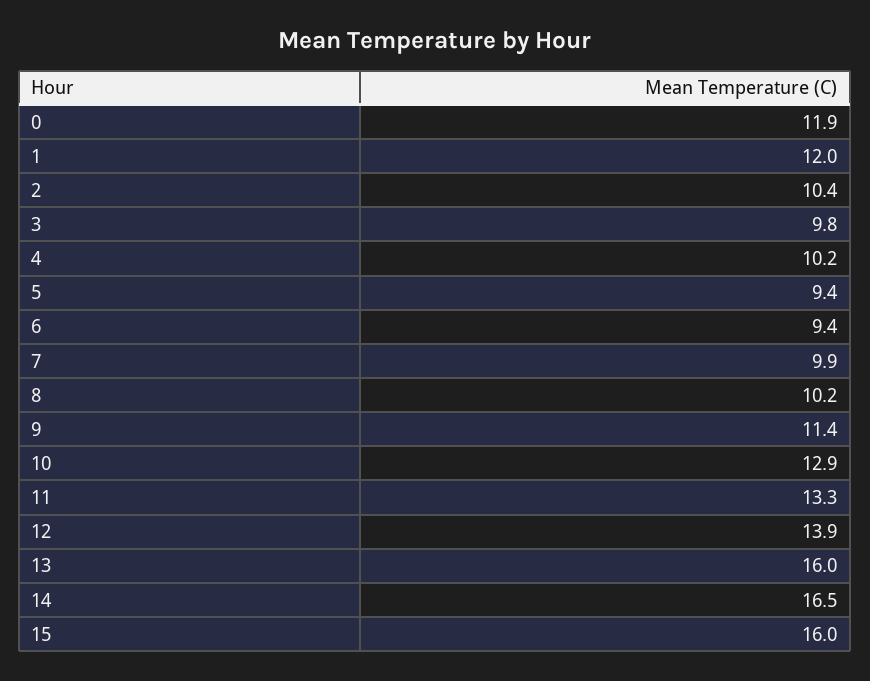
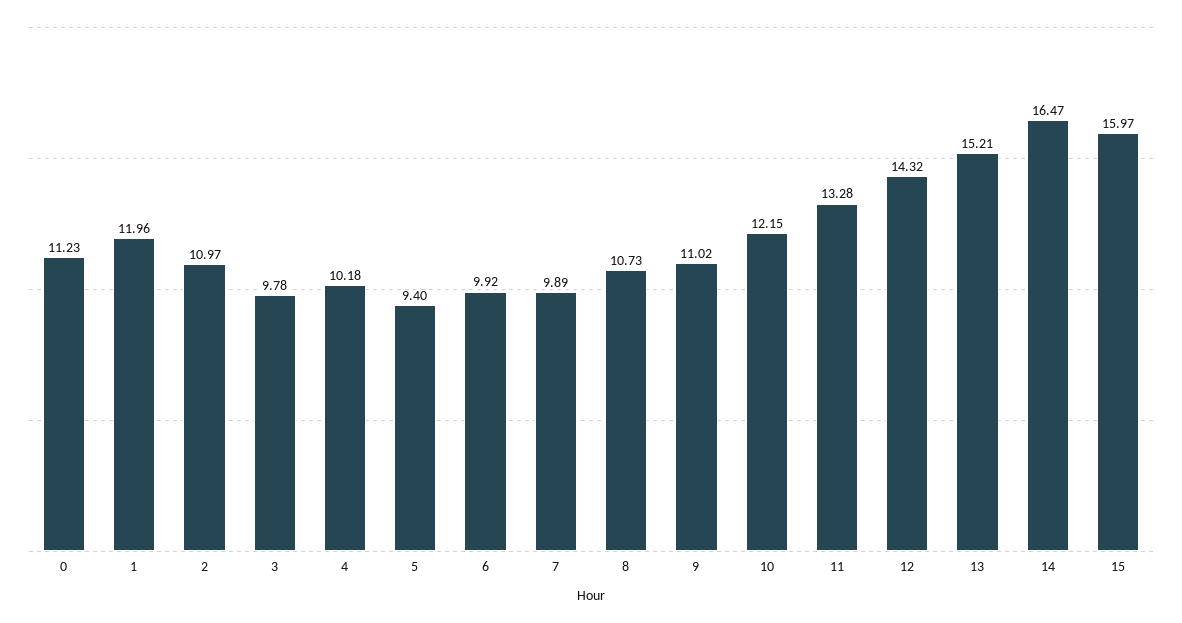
  {
-   "0": 11.9,
+   "0": 11.23,
    "1": 11.96,
-   "2": 10.4,
+   "2": 10.97,
    "3": 9.78,
    "4": 10.18,
    "5": 9.4,
-   "6": 9.4,
+   "6": 9.92,
    "7": 9.89,
-   "8": 10.2,
+   "8": 10.73,
-   "9": 11.4,
+   "9": 11.02,
-   "10": 12.9,
+   "10": 12.15,
    "11": 13.28,
-   "12": 13.9,
+   "12": 14.32,
-   "13": 16,
+   "13": 15.21,
    "14": 16.47,
    "15": 15.97
  }

